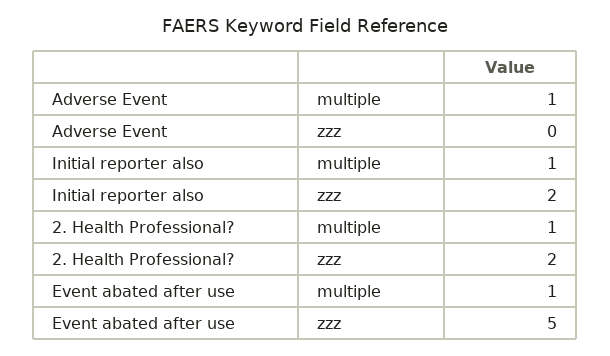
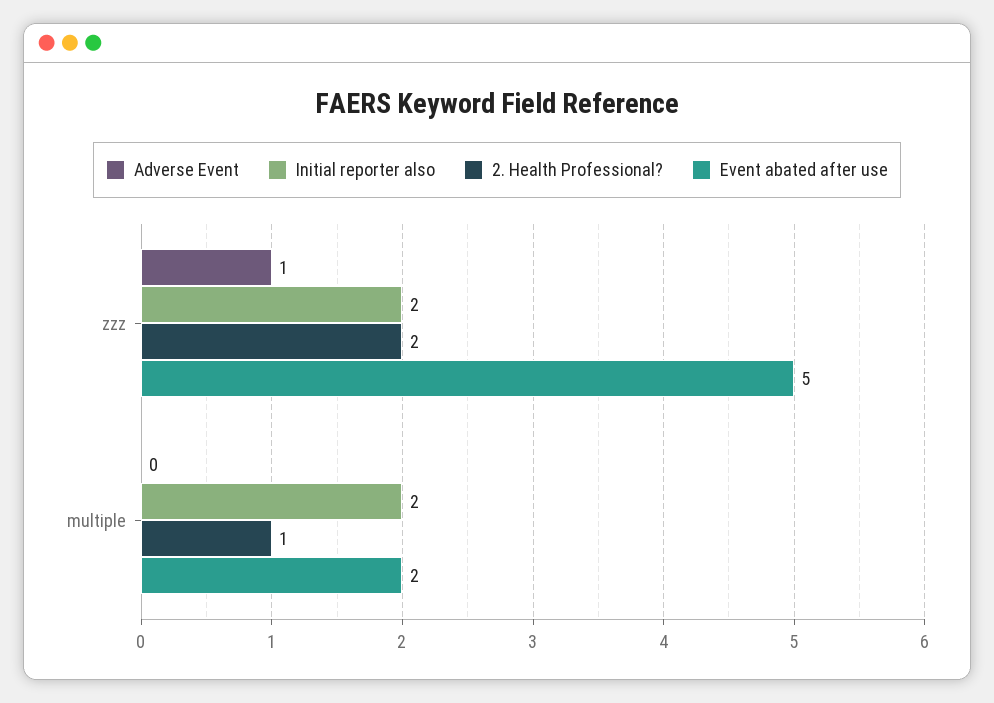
  {
    "Adverse Event": {
-     "multiple": 1,
+     "multiple": 0,
-     "zzz": 0
+     "zzz": 1
    },
    "Initial reporter also": {
-     "multiple": 1,
+     "multiple": 2,
      "zzz": 2
    },
    "2. Health Professional?": {
      "multiple": 1,
      "zzz": 2
    },
    "Event abated after use": {
-     "multiple": 1,
+     "multiple": 2,
      "zzz": 5
    }
  }

